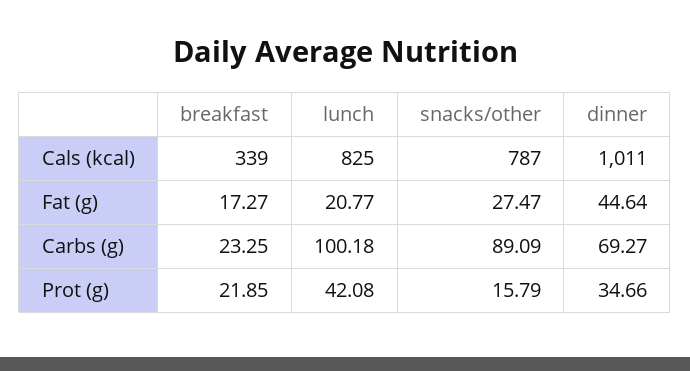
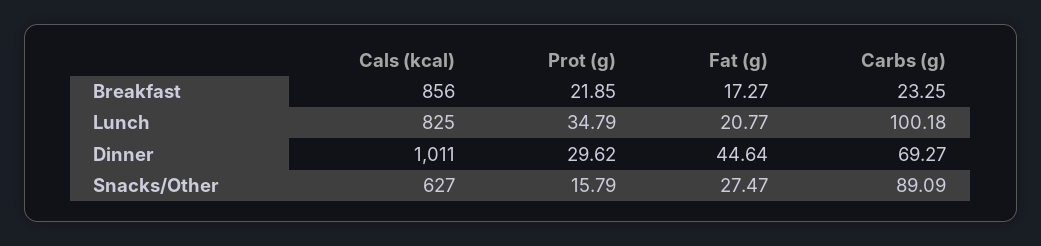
  {
    "breakfast": {
-     "Cals (kcal)": 339,
+     "Cals (kcal)": 856,
      "Fat (g)": 17.27,
      "Carbs (g)": 23.25,
      "Prot (g)": 21.85
    },
    "lunch": {
      "Cals (kcal)": 825,
      "Fat (g)": 20.77,
      "Carbs (g)": 100.18,
-     "Prot (g)": 42.08
+     "Prot (g)": 34.79
    },
    "snacks/other": {
-     "Cals (kcal)": 787,
+     "Cals (kcal)": 627,
      "Fat (g)": 27.47,
      "Carbs (g)": 89.09,
      "Prot (g)": 15.79
    },
    "dinner": {
      "Cals (kcal)": 1011,
      "Fat (g)": 44.64,
      "Carbs (g)": 69.27,
-     "Prot (g)": 34.66
+     "Prot (g)": 29.62
    }
  }

